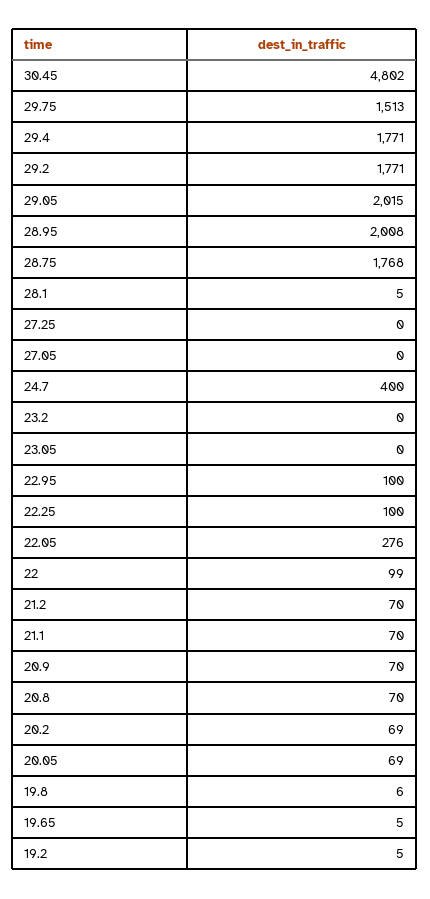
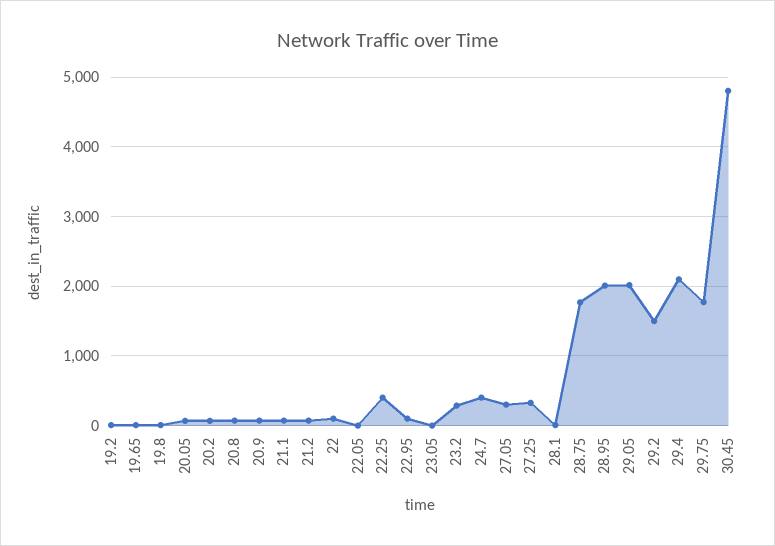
  {
    "30.45": 4802,
-   "29.75": 1513,
+   "29.75": 1800,
-   "29.4": 1771,
+   "29.4": 2100,
-   "29.2": 1771,
+   "29.2": 1500,
    "29.05": 2015,
    "28.95": 2008,
    "28.75": 1768,
    "28.1": 5,
-   "27.25": 0,
+   "27.25": 300,
-   "27.05": 0,
+   "27.05": 300,
    "24.7": 400,
-   "23.2": 0,
+   "23.2": 300,
    "23.05": 0,
    "22.95": 100,
-   "22.25": 100,
+   "22.25": 400,
-   "22.05": 276,
+   "22.05": 0,
    "22": 99,
    "21.2": 70,
    "21.1": 70,
    "20.9": 70,
    "20.8": 70,
    "20.2": 69,
    "20.05": 69,
    "19.8": 6,
    "19.65": 5,
    "19.2": 5
  }

